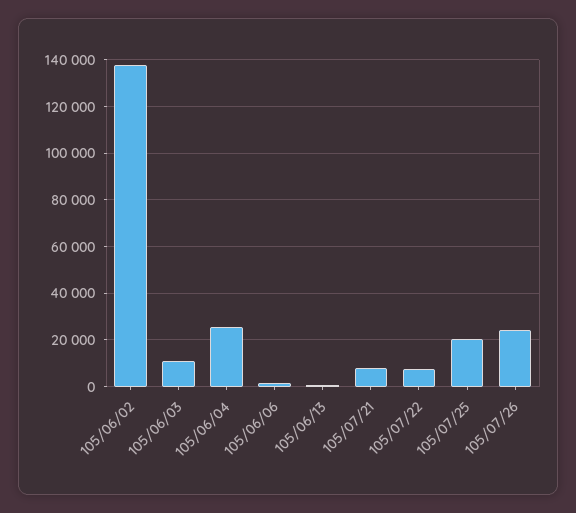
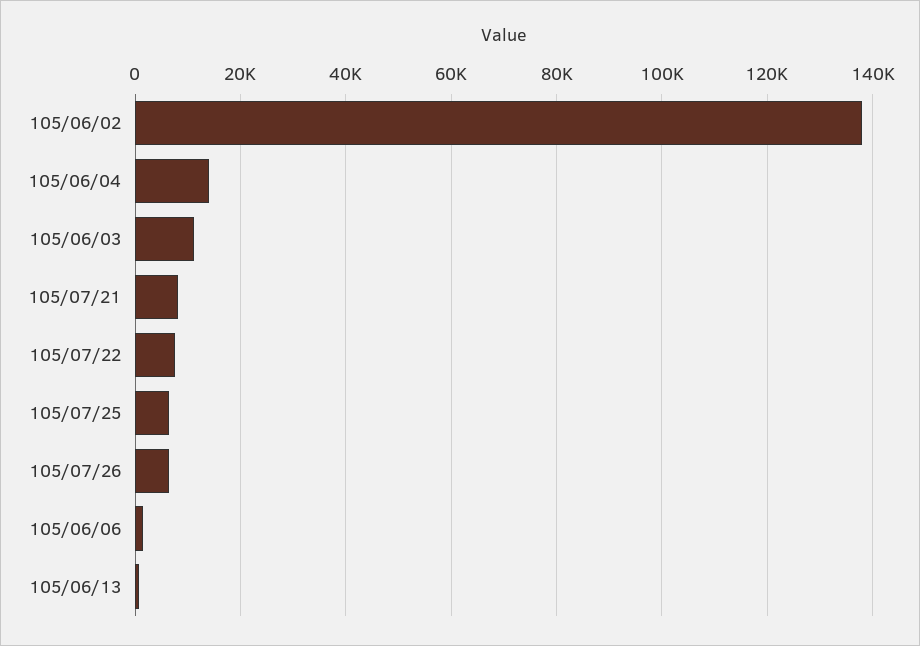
  {
    "105/06/02": 138000,
    "105/06/03": 12000,
-   "105/06/04": 25000,
+   "105/06/04": 14000,
    "105/06/06": 2000,
    "105/06/13": 0,
    "105/07/21": 8000,
    "105/07/22": 8000,
-   "105/07/25": 20000,
+   "105/07/25": 6000,
-   "105/07/26": 25000
+   "105/07/26": 6000
  }

